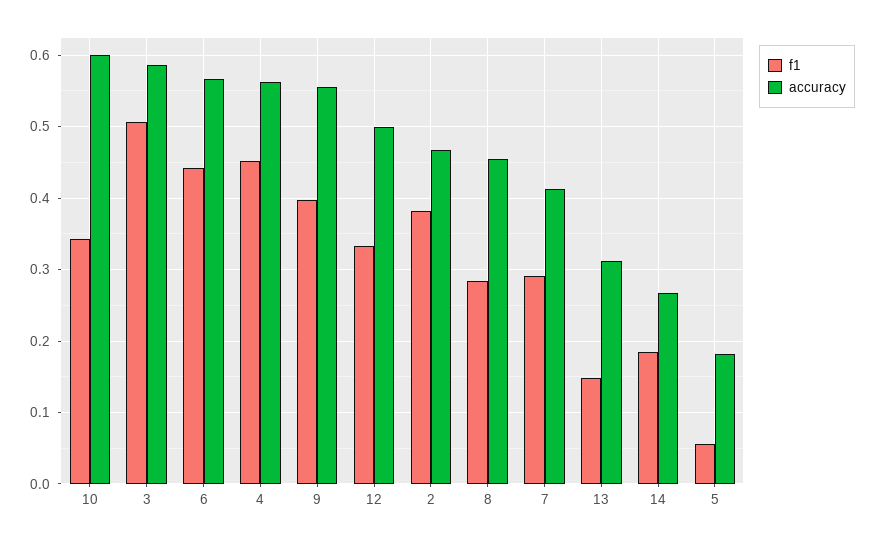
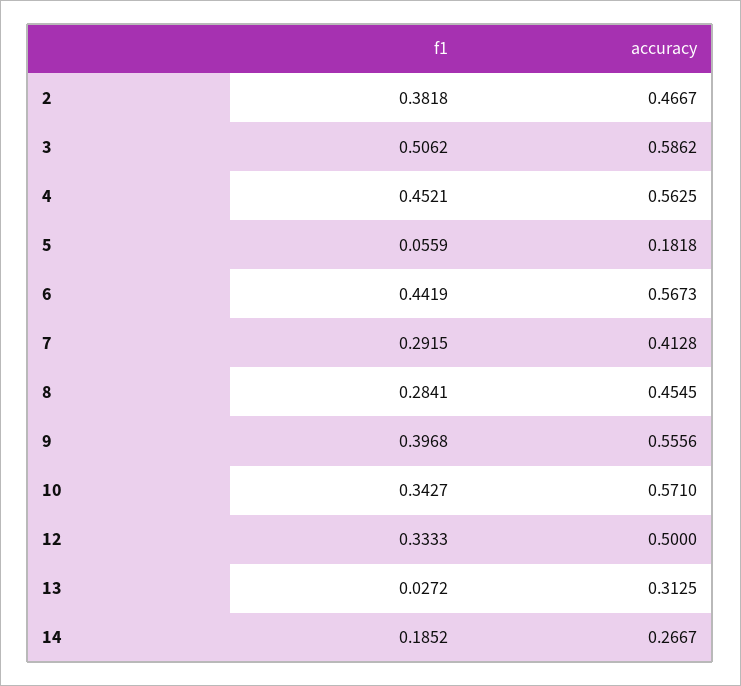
  {
    "f1": {
      "10": 0.3427,
      "3": 0.5062,
      "6": 0.4419,
      "4": 0.4521,
      "9": 0.3968,
      "12": 0.3333,
      "2": 0.3818,
      "8": 0.2841,
      "7": 0.2915,
-     "13": 0.15,
+     "13": 0.0272,
      "14": 0.1852,
      "5": 0.0559
    },
    "accuracy": {
-     "10": 0.6,
+     "10": 0.571,
      "3": 0.5862,
      "6": 0.5673,
      "4": 0.5625,
      "9": 0.5556,
      "12": 0.5,
      "2": 0.4667,
      "8": 0.4545,
      "7": 0.4128,
      "13": 0.3125,
      "14": 0.2667,
      "5": 0.1818
    }
  }

